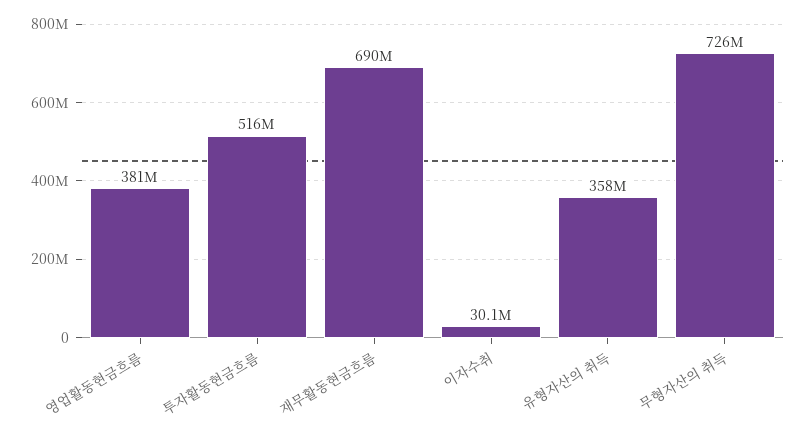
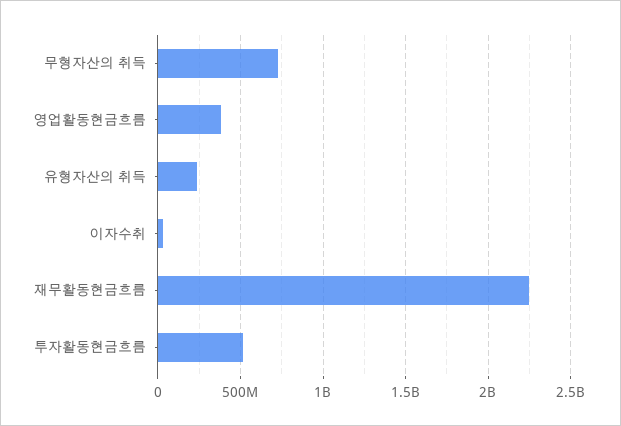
  {
    "영업활동현금흐름": 381000000,
    "투자활동현금흐름": 516000000,
-   "재무활동현금흐름": 690000000,
+   "재무활동현금흐름": 2250000000,
    "이자수취": 30100000,
-   "유형자산의 취득": 358000000,
+   "유형자산의 취득": 250000000,
    "무형자산의 취득": 726000000
  }

